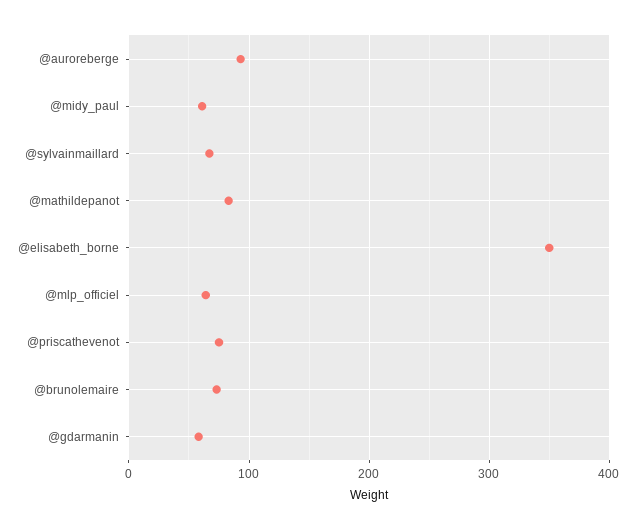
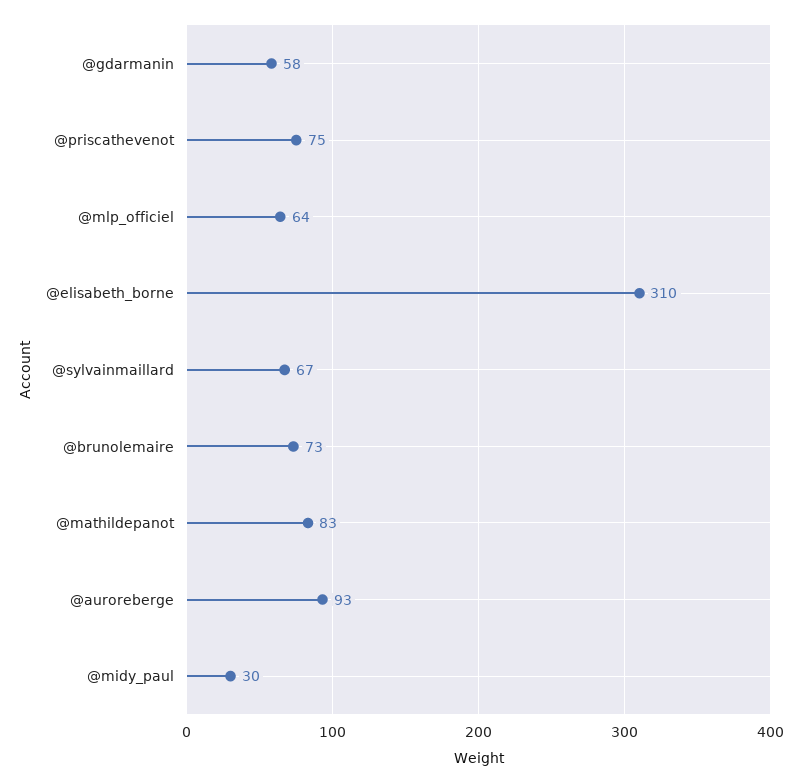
  {
    "@auroreberge": 93,
-   "@midy_paul": 60,
+   "@midy_paul": 30,
    "@sylvainmaillard": 67,
    "@mathildepanot": 83,
-   "@elisabeth_borne": 350,
+   "@elisabeth_borne": 310,
    "@mlp_officiel": 64,
    "@priscathevenot": 75,
    "@brunolemaire": 73,
    "@gdarmanin": 58
  }

